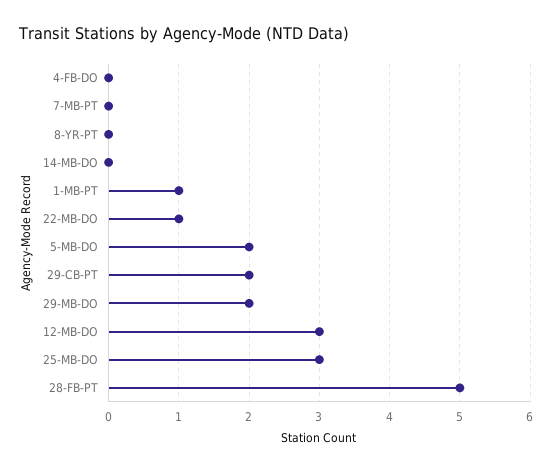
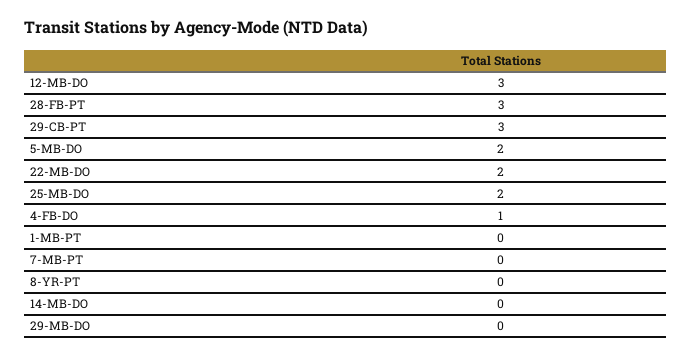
  {
-   "4-FB-DO": 0,
+   "4-FB-DO": 1,
    "7-MB-PT": 0,
    "8-YR-PT": 0,
    "14-MB-DO": 0,
-   "1-MB-PT": 1,
+   "1-MB-PT": 0,
-   "22-MB-DO": 1,
+   "22-MB-DO": 2,
    "5-MB-DO": 2,
-   "29-CB-PT": 2,
+   "29-CB-PT": 3,
-   "29-MB-DO": 2,
+   "29-MB-DO": 0,
    "12-MB-DO": 3,
-   "25-MB-DO": 3,
+   "25-MB-DO": 2,
-   "28-FB-PT": 5
+   "28-FB-PT": 3
  }

